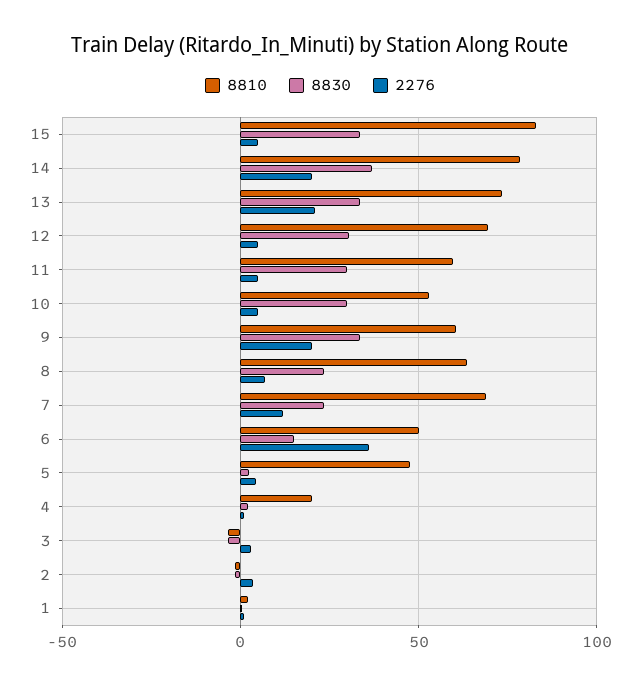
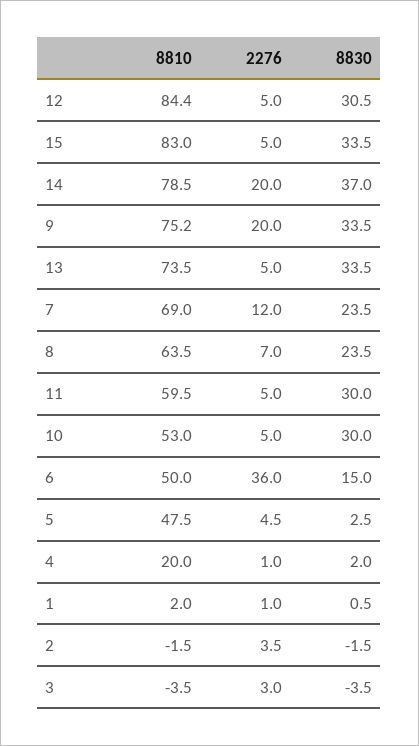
  {
    "8810": {
      "15": 83,
      "14": 78.5,
      "13": 73.5,
-     "12": 70,
+     "12": 84.4,
      "11": 59.5,
      "10": 53,
-     "9": 60,
+     "9": 75.2,
      "8": 63.5,
      "7": 69,
      "6": 50,
      "5": 47.5,
      "4": 20,
      "3": -3.5,
      "2": -1.5,
      "1": 2
    },
    "8830": {
      "15": 33.5,
      "14": 37,
      "13": 33.5,
      "12": 30.5,
      "11": 30,
      "10": 30,
      "9": 33.5,
      "8": 23.5,
      "7": 23.5,
      "6": 15,
      "5": 2.5,
      "4": 2,
      "3": -3.5,
      "2": -1.5,
      "1": 0.5
    },
    "2276": {
      "15": 5,
      "14": 20,
-     "13": 20,
+     "13": 5,
      "12": 5,
      "11": 5,
      "10": 5,
      "9": 20,
      "8": 7,
      "7": 12,
      "6": 36,
      "5": 4.5,
      "4": 1,
      "3": 3,
      "2": 3.5,
      "1": 1
    }
  }

